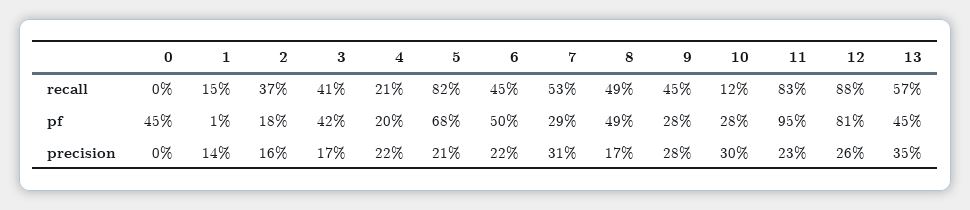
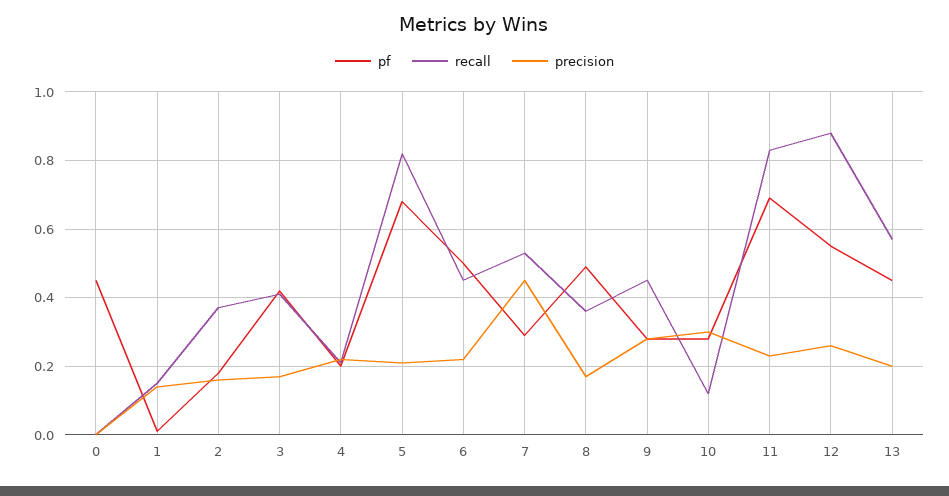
  {
    "recall": {
      "0": 0,
      "1": 0.15,
      "2": 0.37,
      "3": 0.41,
      "4": 0.21,
      "5": 0.82,
      "6": 0.45,
      "7": 0.53,
-     "8": 0.49,
+     "8": 0.35,
      "9": 0.45,
      "10": 0.12,
      "11": 0.83,
      "12": 0.88,
      "13": 0.57
    },
    "pf": {
      "0": 0.45,
      "1": 0.01,
      "2": 0.18,
      "3": 0.42,
      "4": 0.2,
      "5": 0.68,
      "6": 0.5,
      "7": 0.29,
      "8": 0.49,
      "9": 0.28,
      "10": 0.28,
-     "11": 0.95,
+     "11": 0.7,
-     "12": 0.81,
+     "12": 0.55,
      "13": 0.45
    },
    "precision": {
      "0": 0,
      "1": 0.14,
      "2": 0.16,
      "3": 0.17,
      "4": 0.22,
      "5": 0.21,
      "6": 0.22,
-     "7": 0.31,
+     "7": 0.45,
      "8": 0.17,
      "9": 0.28,
      "10": 0.3,
      "11": 0.23,
      "12": 0.26,
-     "13": 0.35
+     "13": 0.2
    }
  }

